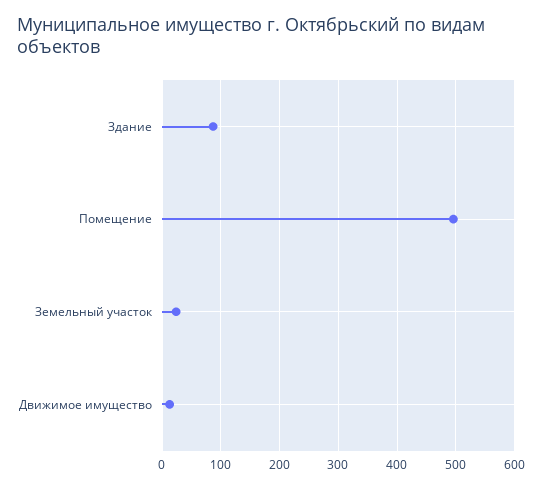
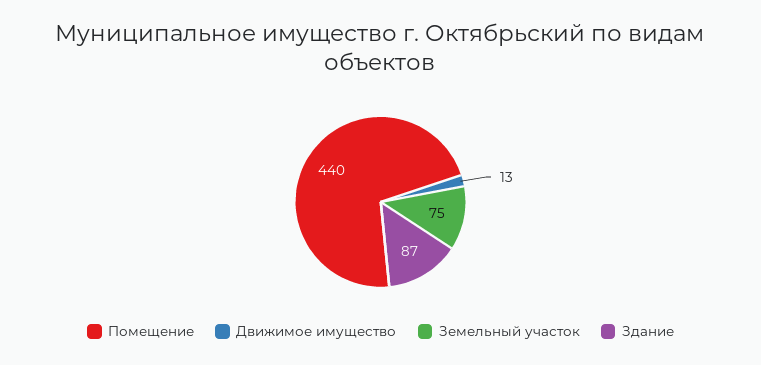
  {
    "Здание": 87,
-   "Помещение": 500,
+   "Помещение": 440,
-   "Земельный участок": 20,
+   "Земельный участок": 75,
    "Движимое имущество": 13
  }

